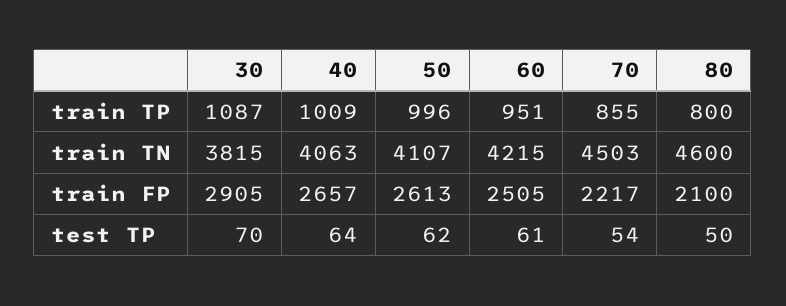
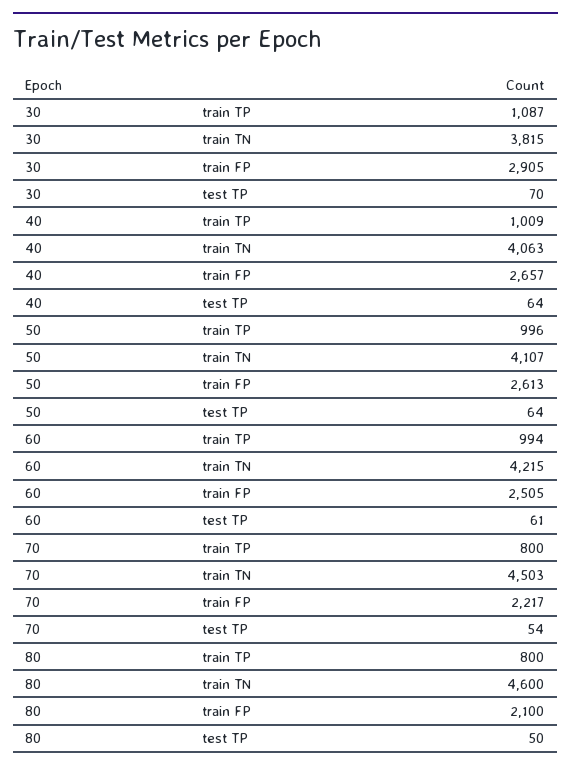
  {
    "30": {
      "train TP": 1087,
      "train TN": 3815,
      "train FP": 2905,
      "test TP": 70
    },
    "40": {
      "train TP": 1009,
      "train TN": 4063,
      "train FP": 2657,
      "test TP": 64
    },
    "50": {
      "train TP": 996,
      "train TN": 4107,
      "train FP": 2613,
-     "test TP": 62
+     "test TP": 64
    },
    "60": {
-     "train TP": 951,
+     "train TP": 994,
      "train TN": 4215,
      "train FP": 2505,
      "test TP": 61
    },
    "70": {
-     "train TP": 855,
+     "train TP": 800,
      "train TN": 4503,
      "train FP": 2217,
      "test TP": 54
    },
    "80": {
      "train TP": 800,
      "train TN": 4600,
      "train FP": 2100,
      "test TP": 50
    }
  }

